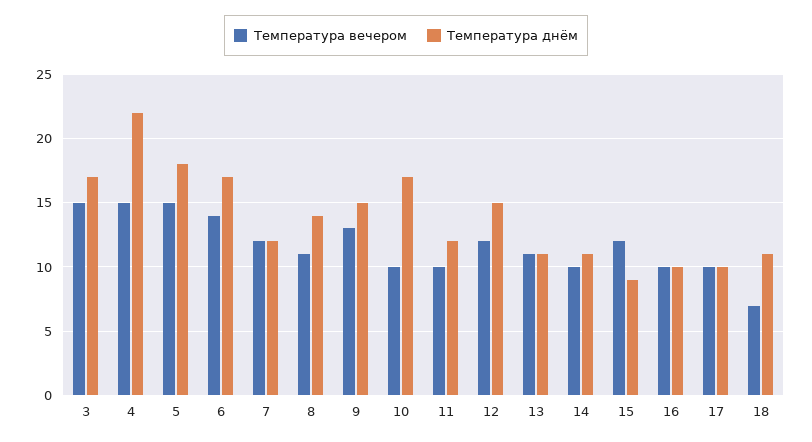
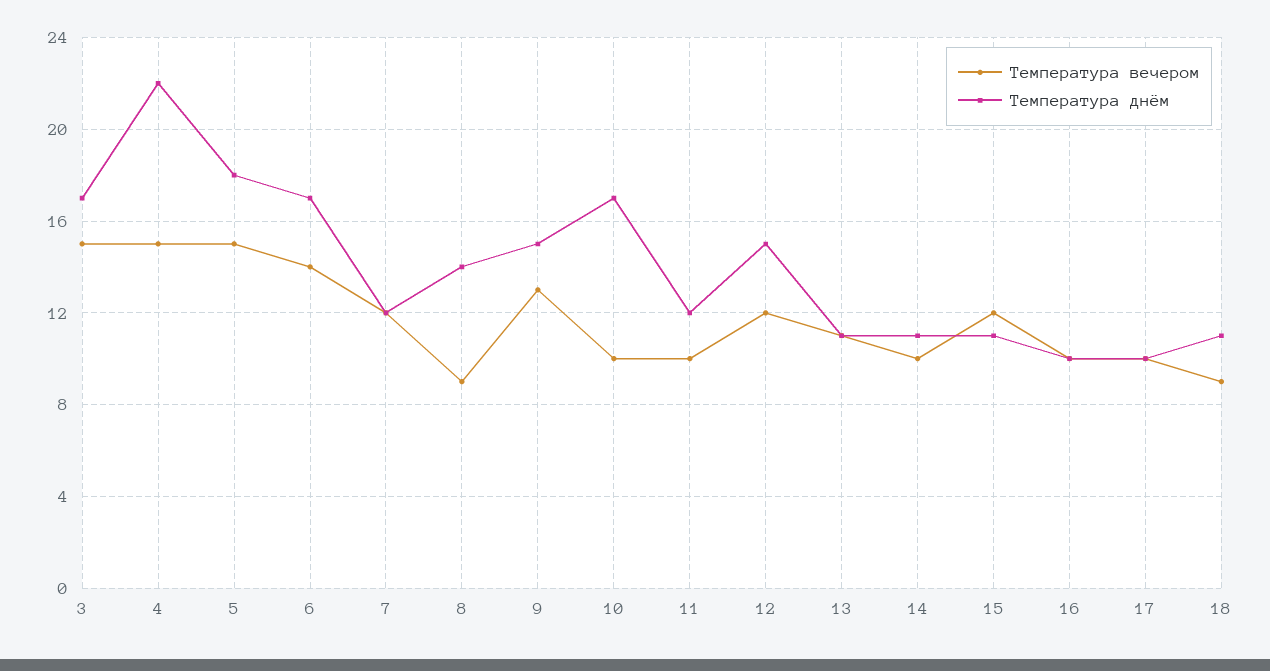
  {
    "Температура вечером": {
      "3": 15,
      "4": 15,
      "5": 15,
      "6": 14,
      "7": 12,
-     "8": 11,
+     "8": 9,
      "9": 13,
      "10": 10,
      "11": 10,
      "12": 12,
      "13": 11,
      "14": 10,
      "15": 12,
      "16": 10,
      "17": 10,
-     "18": 7
+     "18": 9
    },
    "Температура днём": {
      "3": 17,
      "4": 22,
      "5": 18,
      "6": 17,
      "7": 12,
      "8": 14,
      "9": 15,
      "10": 17,
      "11": 12,
      "12": 15,
      "13": 11,
      "14": 11,
-     "15": 9,
+     "15": 11,
      "16": 10,
      "17": 10,
      "18": 11
    }
  }

